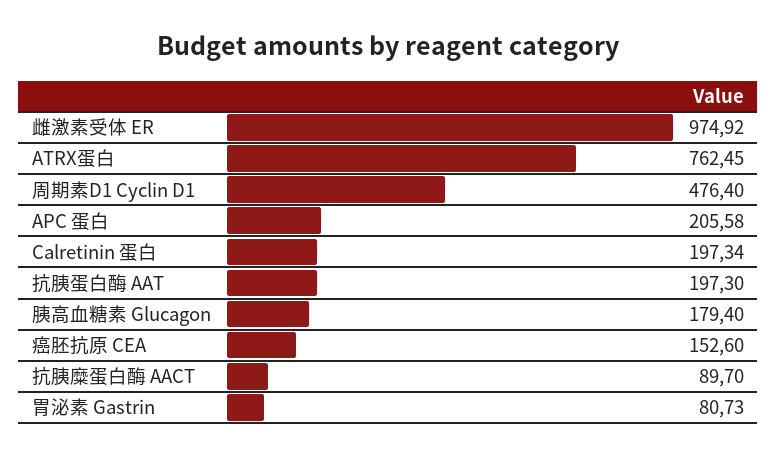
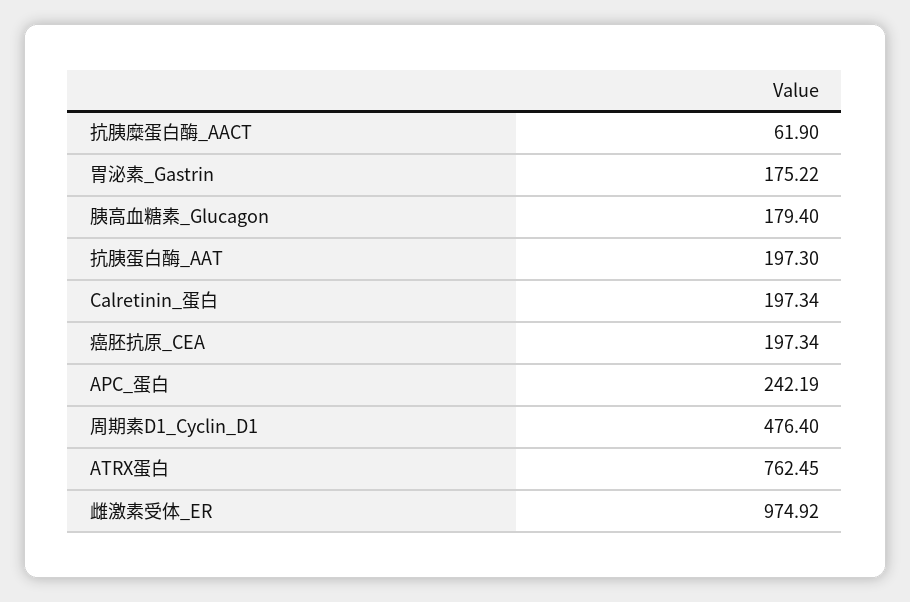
  {
    "雌激素受体 ER": 974.92,
    "ATRX蛋白": 762.45,
    "周期素D1 Cyclin D1": 476.4,
-   "APC 蛋白": 205.58,
+   "APC 蛋白": 242.19,
    "Calretinin 蛋白": 197.34,
    "抗胰蛋白酶 AAT": 197.3,
    "胰高血糖素 Glucagon": 179.4,
-   "癌胚抗原 CEA": 152.6,
+   "癌胚抗原 CEA": 197.34,
-   "抗胰糜蛋白酶 AACT": 89.7,
+   "抗胰糜蛋白酶 AACT": 61.9,
-   "胃泌素 Gastrin": 80.73
+   "胃泌素 Gastrin": 175.22
  }

